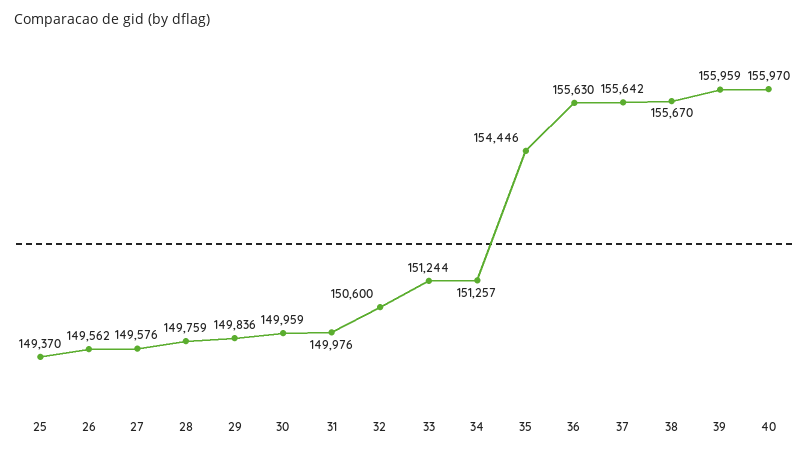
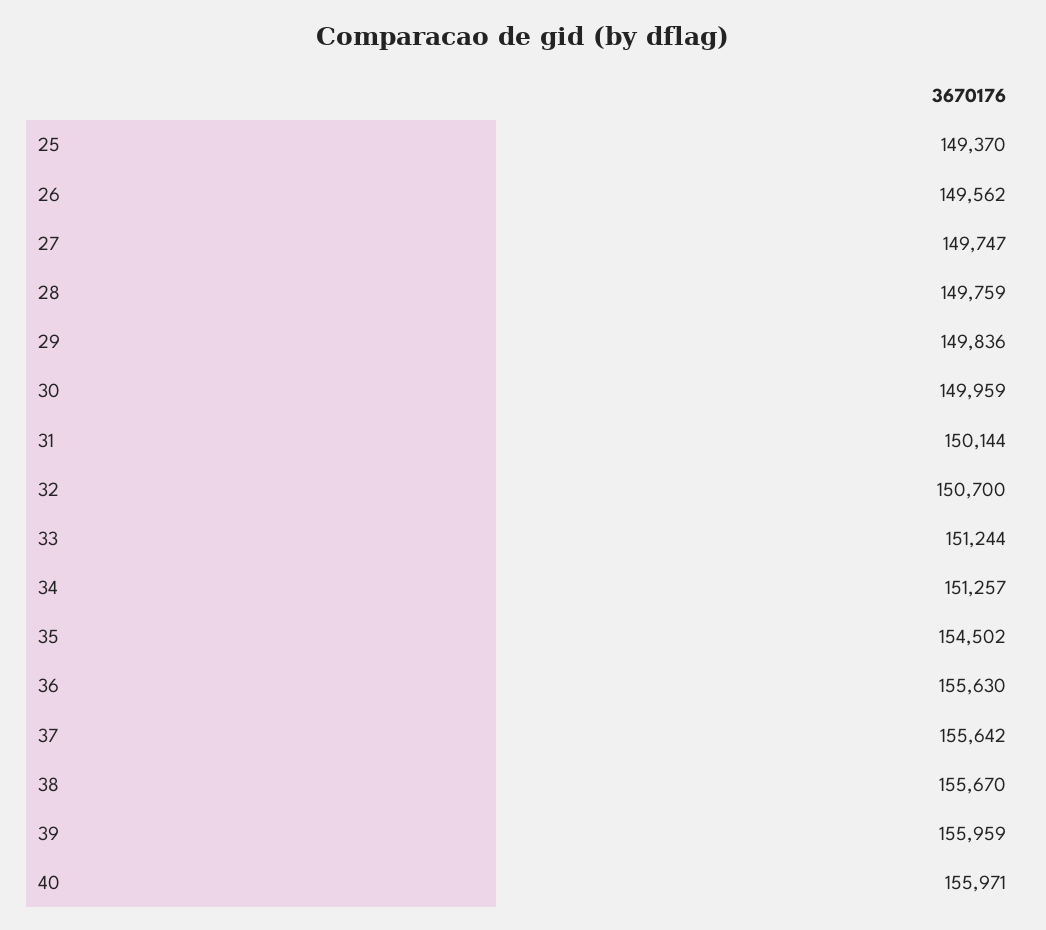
  {
    "25": 149370,
    "26": 149562,
-   "27": 149576,
+   "27": 149747,
    "28": 149759,
    "29": 149836,
    "30": 149959,
-   "31": 149976,
+   "31": 150144,
-   "32": 150600,
+   "32": 150700,
    "33": 151244,
    "34": 151257,
-   "35": 154446,
+   "35": 154502,
    "36": 155630,
    "37": 155642,
    "38": 155670,
    "39": 155959,
-   "40": 155970
+   "40": 155971
  }

